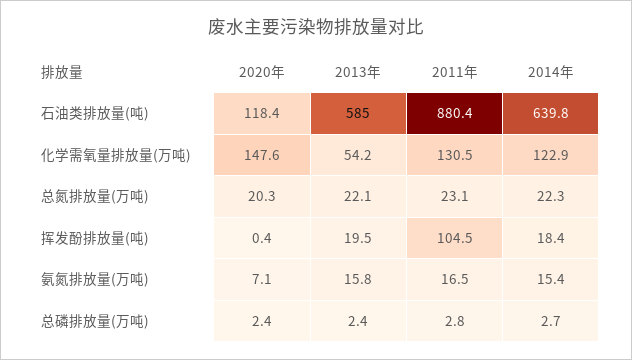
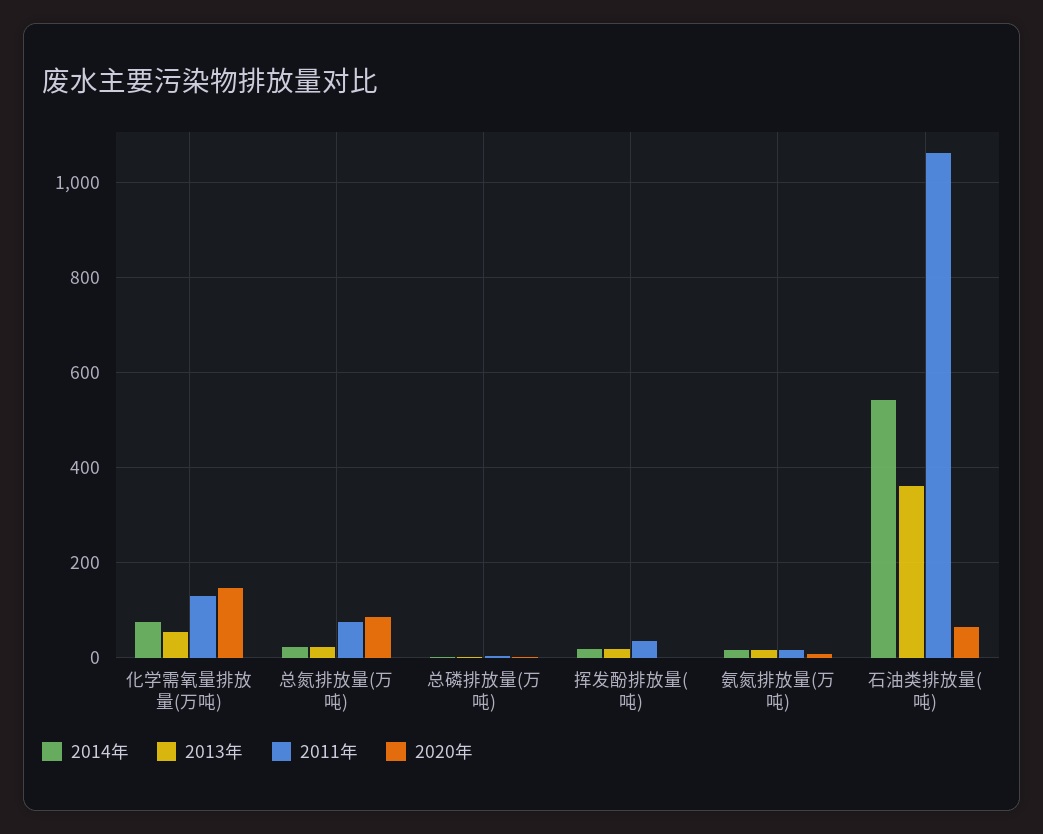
  {
    "2020年": {
-     "石油类排放量(吨)": 118.4,
+     "石油类排放量(吨)": 60,
      "化学需氧量排放量(万吨)": 147.6,
-     "总氮排放量(万吨)": 20.3,
+     "总氮排放量(万吨)": 80,
      "挥发酚排放量(吨)": 0.4,
      "氨氮排放量(万吨)": 7.1,
      "总磷排放量(万吨)": 2.4
    },
    "2013年": {
-     "石油类排放量(吨)": 585,
+     "石油类排放量(吨)": 360,
      "化学需氧量排放量(万吨)": 54.2,
      "总氮排放量(万吨)": 22.1,
      "挥发酚排放量(吨)": 19.5,
      "氨氮排放量(万吨)": 15.8,
      "总磷排放量(万吨)": 2.4
    },
    "2011年": {
-     "石油类排放量(吨)": 880.4,
+     "石油类排放量(吨)": 1060,
      "化学需氧量排放量(万吨)": 130.5,
-     "总氮排放量(万吨)": 23.1,
+     "总氮排放量(万吨)": 80,
-     "挥发酚排放量(吨)": 104.5,
+     "挥发酚排放量(吨)": 40,
      "氨氮排放量(万吨)": 16.5,
      "总磷排放量(万吨)": 2.8
    },
    "2014年": {
-     "石油类排放量(吨)": 639.8,
+     "石油类排放量(吨)": 540,
-     "化学需氧量排放量(万吨)": 122.9,
+     "化学需氧量排放量(万吨)": 80,
      "总氮排放量(万吨)": 22.3,
      "挥发酚排放量(吨)": 18.4,
      "氨氮排放量(万吨)": 15.4,
      "总磷排放量(万吨)": 2.7
    }
  }

